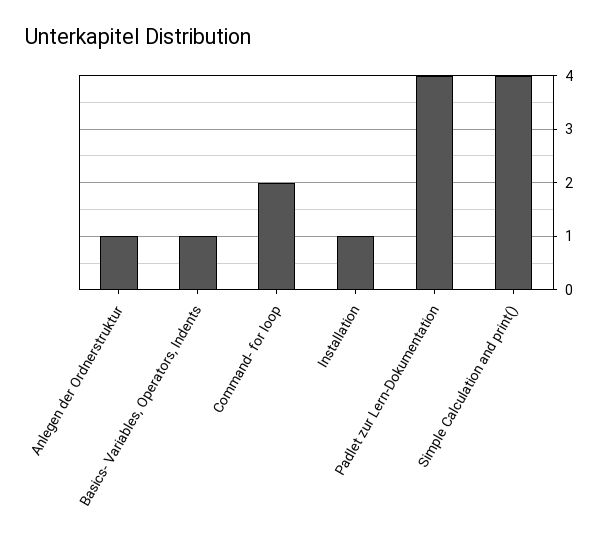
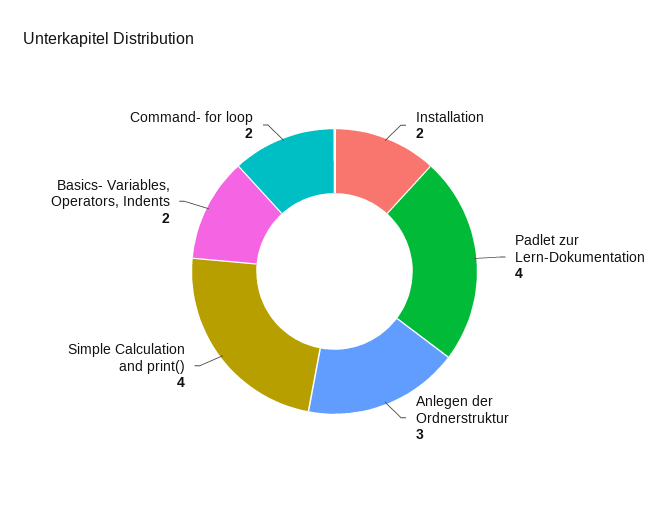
  {
-   "Anlegen der Ordnerstruktur": 1,
+   "Anlegen der Ordnerstruktur": 3,
-   "Basics- Variables, Operators, Indents": 1,
+   "Basics- Variables, Operators, Indents": 2,
    "Command- for loop": 2,
-   "Installation": 1,
+   "Installation": 2,
    "Padlet zur Lern-Dokumentation": 4,
    "Simple Calculation and print()": 4
  }

